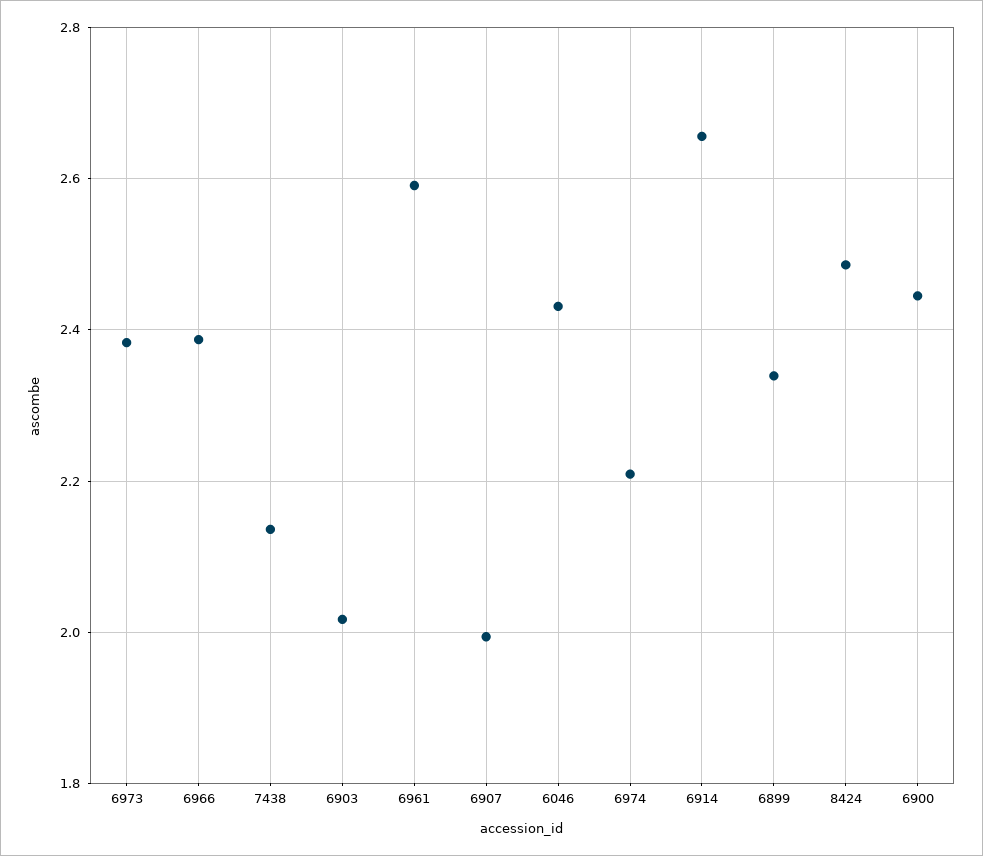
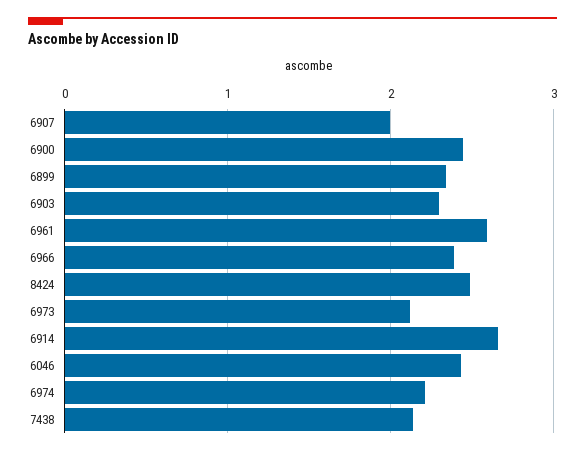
  {
-   "6973": 2.38,
+   "6973": 2.1,
    "6966": 2.38,
    "7438": 2.14,
-   "6903": 2.02,
+   "6903": 2.3,
    "6961": 2.6,
    "6907": 2,
    "6046": 2.44,
    "6974": 2.2,
    "6914": 2.66,
    "6899": 2.34,
    "8424": 2.48,
    "6900": 2.44
  }

